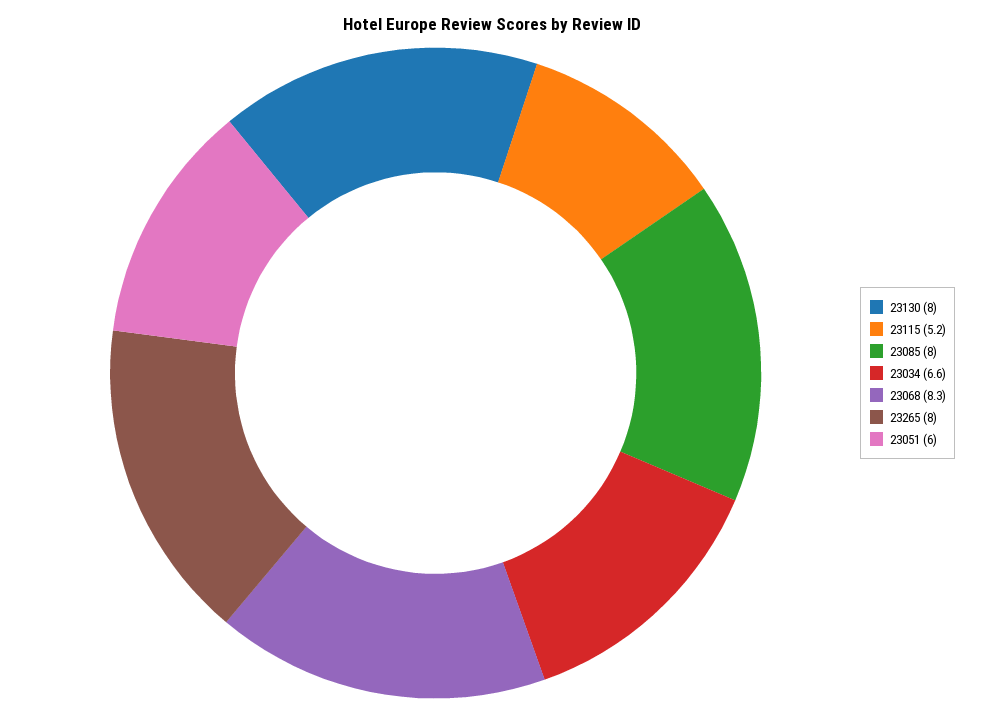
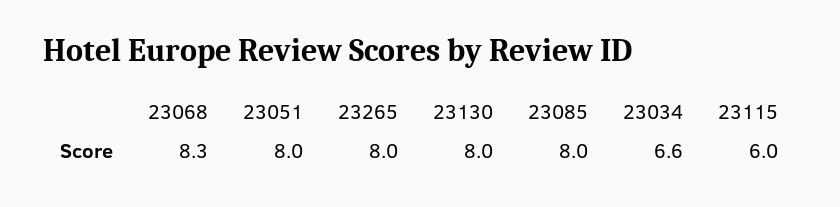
  {
    "23130": 8,
-   "23115": 5.2,
+   "23115": 6,
    "23085": 8,
    "23034": 6.6,
    "23068": 8.3,
    "23265": 8,
-   "23051": 6
+   "23051": 8
  }

